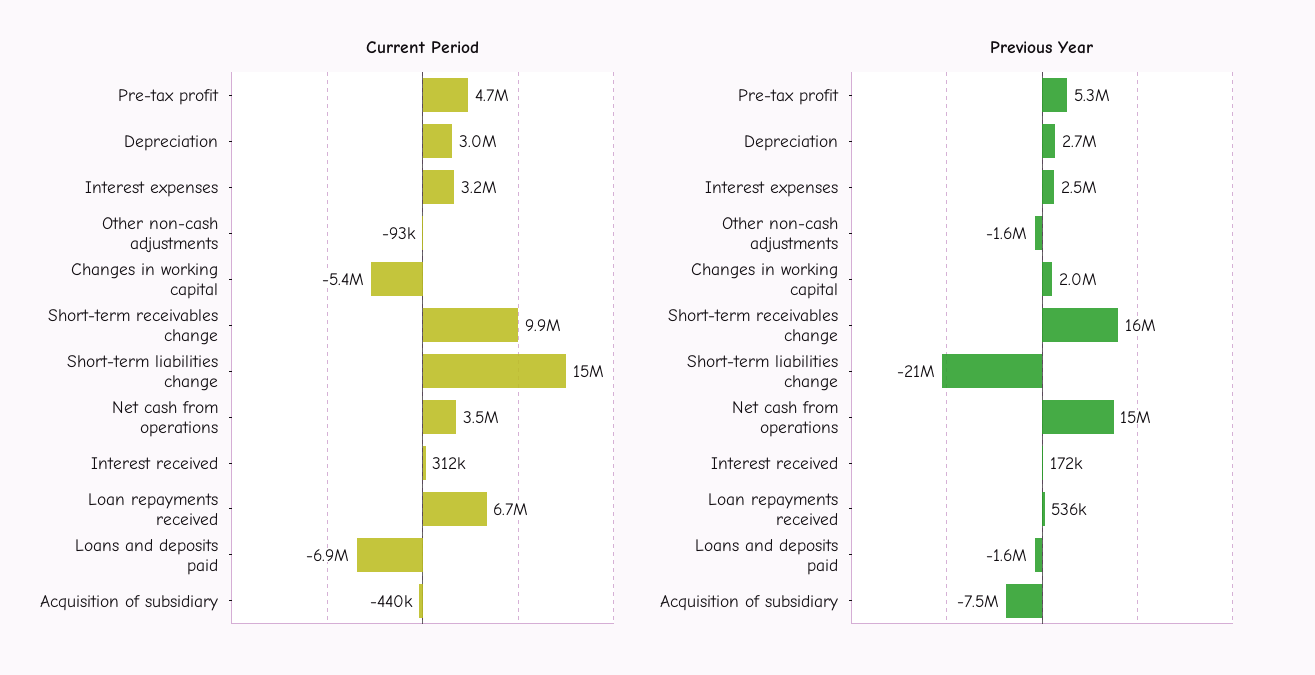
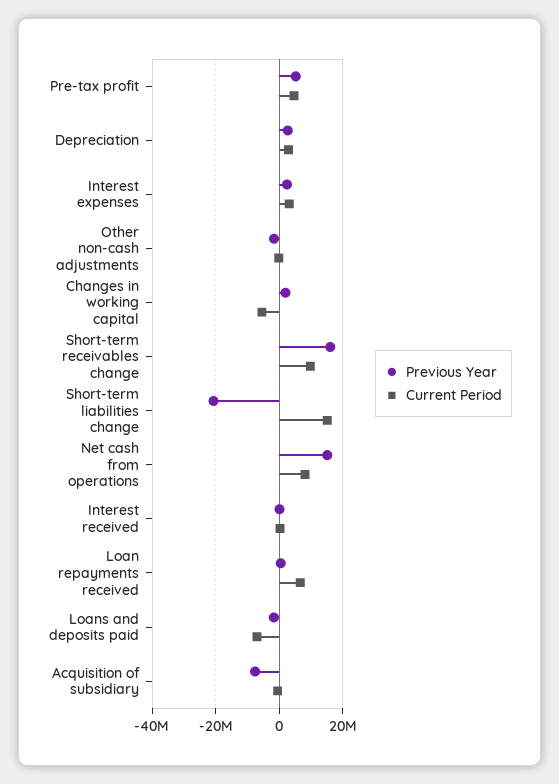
  {
    "Current Period": {
      "Pre-tax profit": 4700000,
      "Depreciation": 3000000,
      "Interest expenses": 3200000,
      "Other non-cash adjustments": -93000,
      "Changes in working capital": -5400000,
      "Short-term receivables change": 9900000,
      "Short-term liabilities change": 15000000,
-     "Net cash from operations": 3500000,
+     "Net cash from operations": 8000000,
      "Interest received": 312000,
      "Loan repayments received": 6700000,
      "Loans and deposits paid": -6900000,
      "Acquisition of subsidiary": -440000
    },
    "Previous Year": {
      "Pre-tax profit": 5300000,
      "Depreciation": 2700000,
      "Interest expenses": 2500000,
      "Other non-cash adjustments": -1600000,
      "Changes in working capital": 2000000,
      "Short-term receivables change": 16000000,
      "Short-term liabilities change": -21000000,
      "Net cash from operations": 15000000,
      "Interest received": 172000,
      "Loan repayments received": 536000,
      "Loans and deposits paid": -1600000,
      "Acquisition of subsidiary": -7500000
    }
  }

